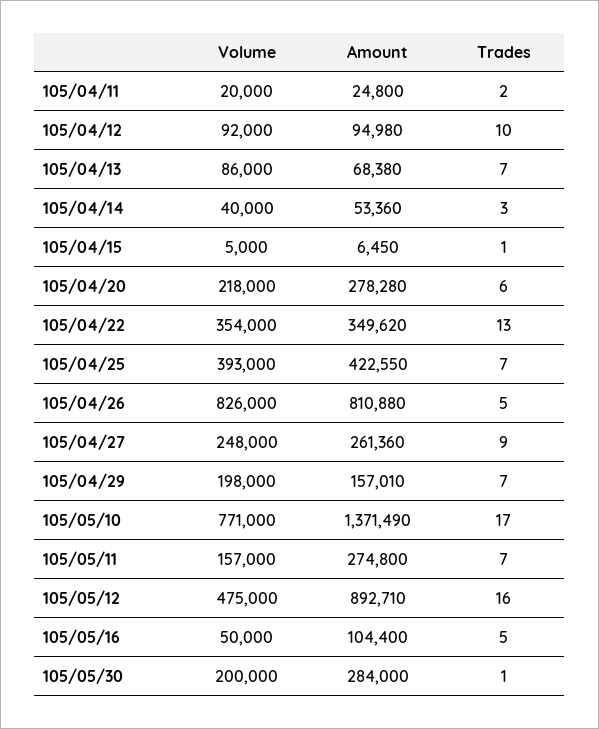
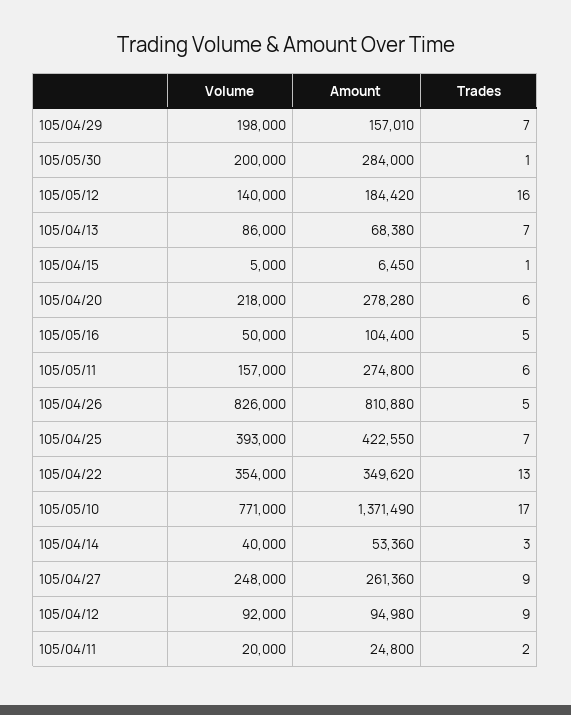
  {
    "Volume": {
      "105/04/11": 20000,
      "105/04/12": 92000,
      "105/04/13": 86000,
      "105/04/14": 40000,
      "105/04/15": 5000,
      "105/04/20": 218000,
      "105/04/22": 354000,
      "105/04/25": 393000,
      "105/04/26": 826000,
      "105/04/27": 248000,
      "105/04/29": 198000,
      "105/05/10": 771000,
      "105/05/11": 157000,
-     "105/05/12": 475000,
+     "105/05/12": 140000,
      "105/05/16": 50000,
      "105/05/30": 200000
    },
    "Amount": {
      "105/04/11": 24800,
      "105/04/12": 94980,
      "105/04/13": 68380,
      "105/04/14": 53360,
      "105/04/15": 6450,
      "105/04/20": 278280,
      "105/04/22": 349620,
      "105/04/25": 422550,
      "105/04/26": 810880,
      "105/04/27": 261360,
      "105/04/29": 157010,
      "105/05/10": 1371490,
      "105/05/11": 274800,
-     "105/05/12": 892710,
+     "105/05/12": 184420,
      "105/05/16": 104400,
      "105/05/30": 284000
    },
    "Trades": {
      "105/04/11": 2,
-     "105/04/12": 10,
+     "105/04/12": 9,
      "105/04/13": 7,
      "105/04/14": 3,
      "105/04/15": 1,
      "105/04/20": 6,
      "105/04/22": 13,
      "105/04/25": 7,
      "105/04/26": 5,
      "105/04/27": 9,
      "105/04/29": 7,
      "105/05/10": 17,
-     "105/05/11": 7,
+     "105/05/11": 6,
      "105/05/12": 16,
      "105/05/16": 5,
      "105/05/30": 1
    }
  }

